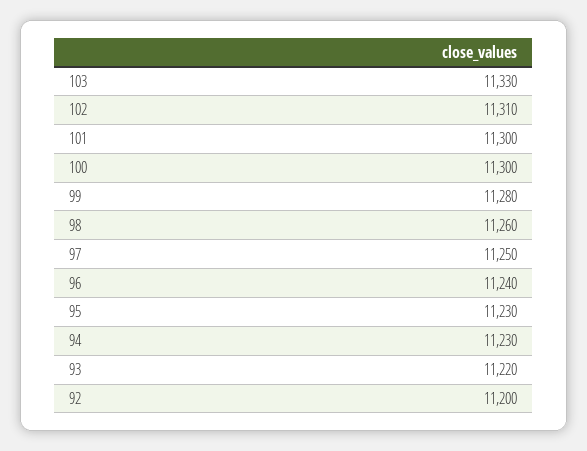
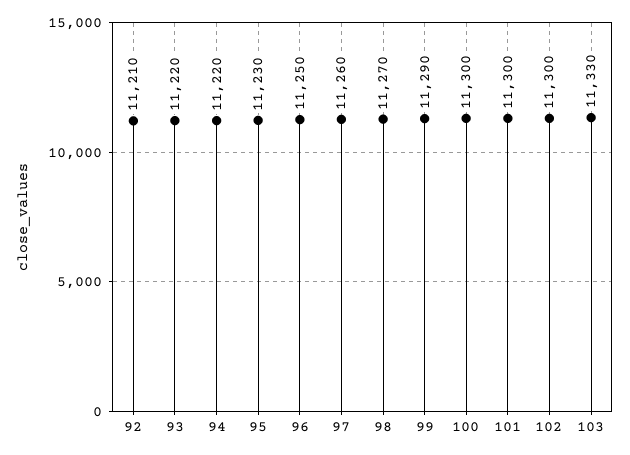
  {
    "103": 11330,
-   "102": 11310,
+   "102": 11300,
    "101": 11300,
    "100": 11300,
-   "99": 11280,
+   "99": 11290,
-   "98": 11260,
+   "98": 11270,
-   "97": 11250,
+   "97": 11260,
-   "96": 11240,
+   "96": 11250,
    "95": 11230,
-   "94": 11230,
+   "94": 11220,
    "93": 11220,
-   "92": 11200
+   "92": 11210
  }

